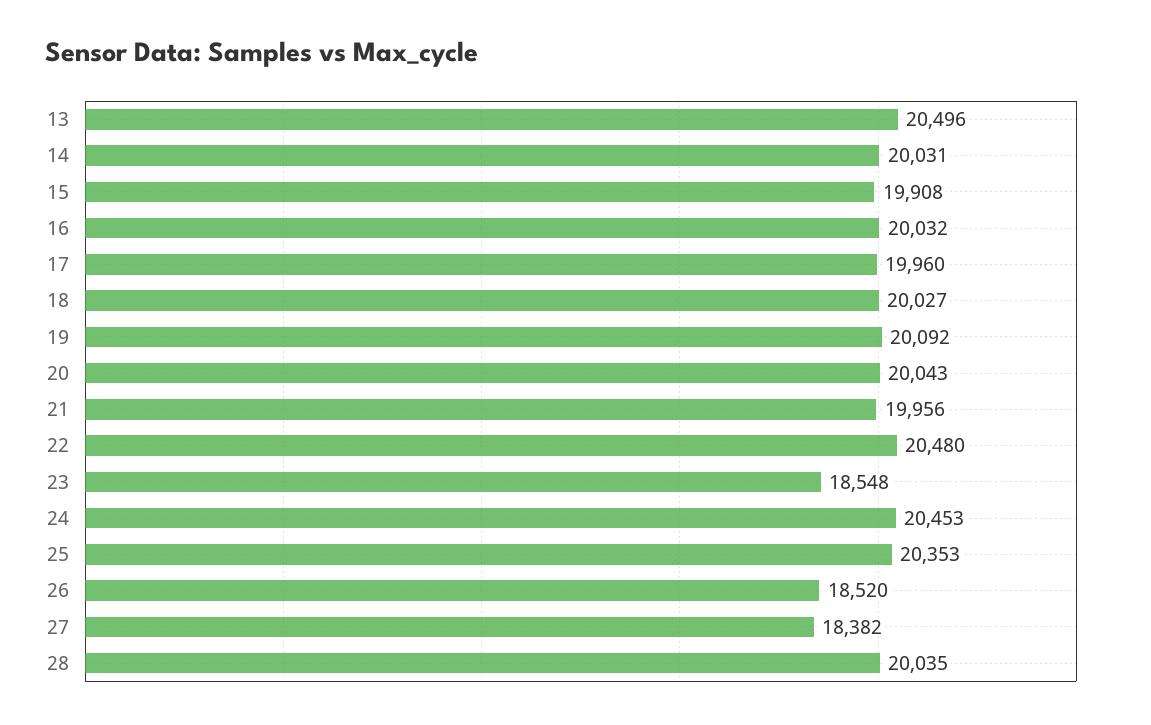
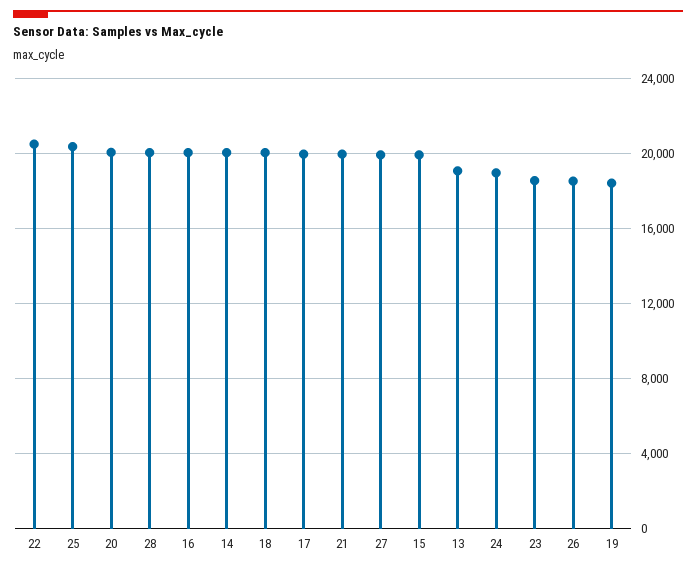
  {
-   "13": 20496,
+   "13": 19000,
    "14": 20031,
    "15": 19908,
    "16": 20032,
    "17": 19960,
    "18": 20027,
-   "19": 20092,
+   "19": 18500,
    "20": 20043,
    "21": 19956,
    "22": 20480,
    "23": 18548,
-   "24": 20453,
+   "24": 19000,
    "25": 20353,
    "26": 18520,
-   "27": 18382,
+   "27": 20000,
    "28": 20035
  }

